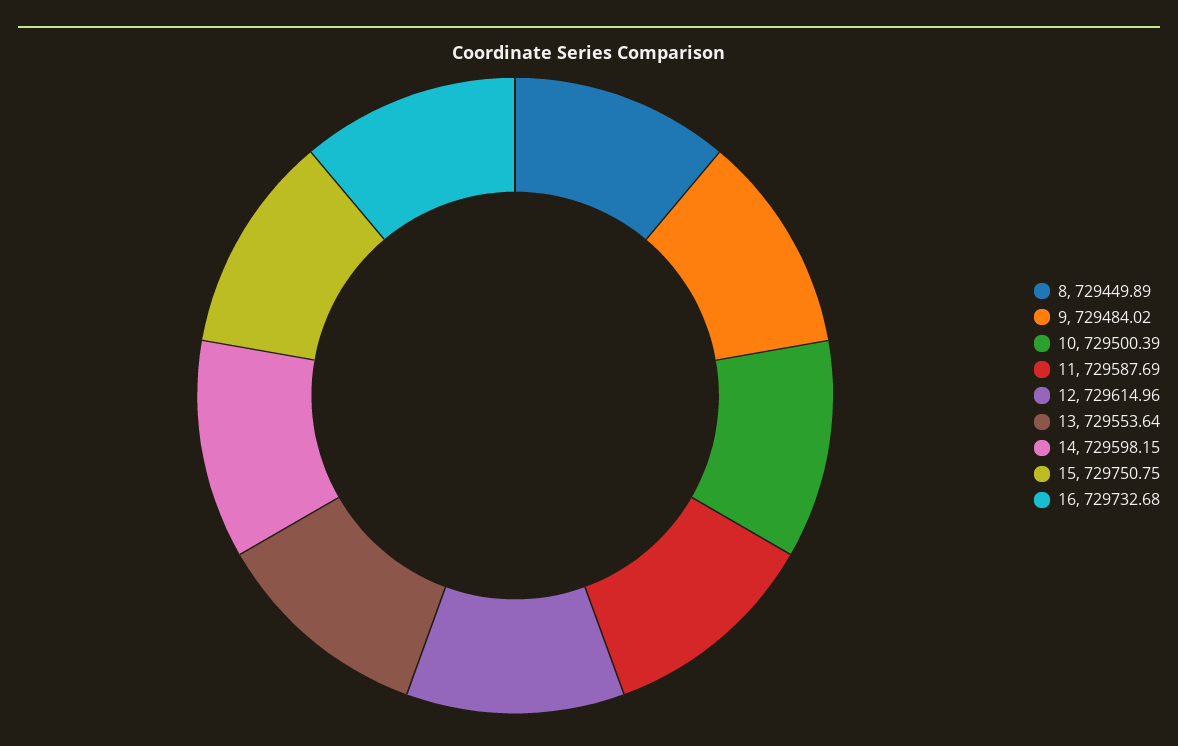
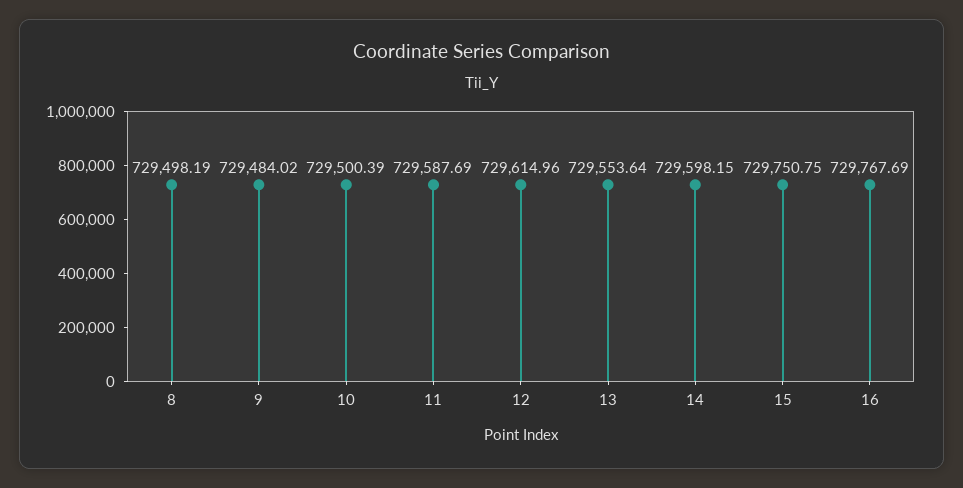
  {
-   "8": 729449.89,
+   "8": 729498.19,
    "9": 729484.02,
    "10": 729500.39,
    "11": 729587.69,
    "12": 729614.96,
    "13": 729553.64,
    "14": 729598.15,
    "15": 729750.75,
-   "16": 729732.68
+   "16": 729767.69
  }

